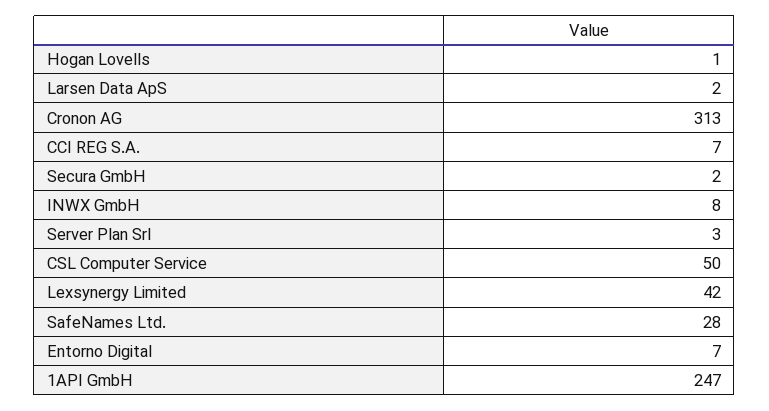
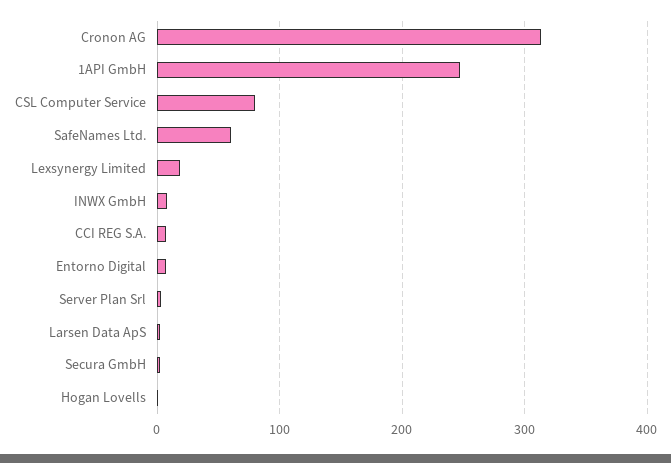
  {
    "Hogan Lovells": 1,
    "Larsen Data ApS": 2,
    "Cronon AG": 313,
    "CCI REG S.A.": 7,
    "Secura GmbH": 2,
    "INWX GmbH": 8,
    "Server Plan Srl": 3,
-   "CSL Computer Service": 50,
+   "CSL Computer Service": 80,
-   "Lexsynergy Limited": 42,
+   "Lexsynergy Limited": 20,
-   "SafeNames Ltd.": 28,
+   "SafeNames Ltd.": 60,
    "Entorno Digital": 7,
    "1API GmbH": 247
  }

